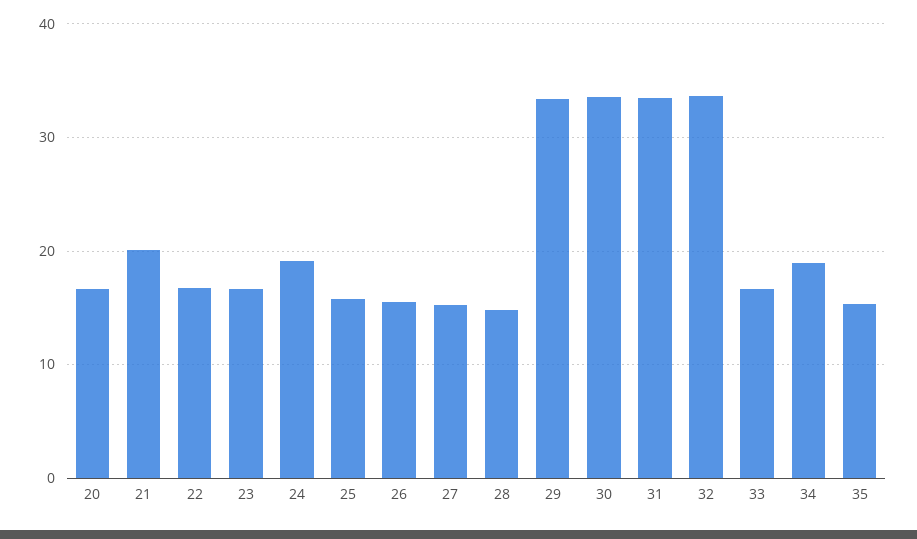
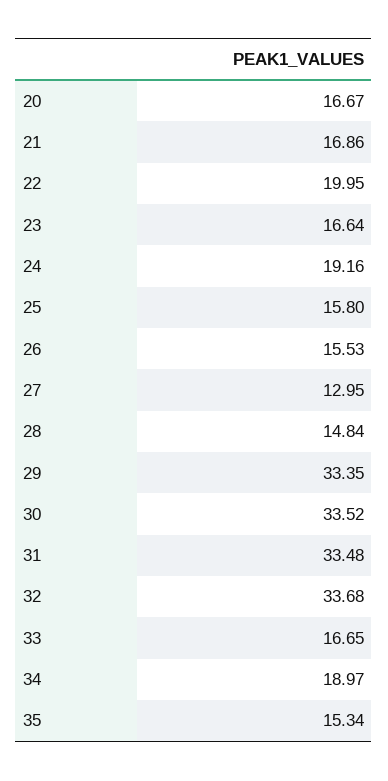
  {
    "20": 16.67,
-   "21": 20,
+   "21": 16.86,
-   "22": 17,
+   "22": 19.95,
    "23": 16.64,
    "24": 19.16,
    "25": 15.8,
    "26": 15.53,
-   "27": 15,
+   "27": 12.95,
    "28": 14.84,
    "29": 33.35,
    "30": 33.52,
    "31": 33.48,
    "32": 33.68,
    "33": 16.65,
    "34": 18.97,
    "35": 15.34
  }

